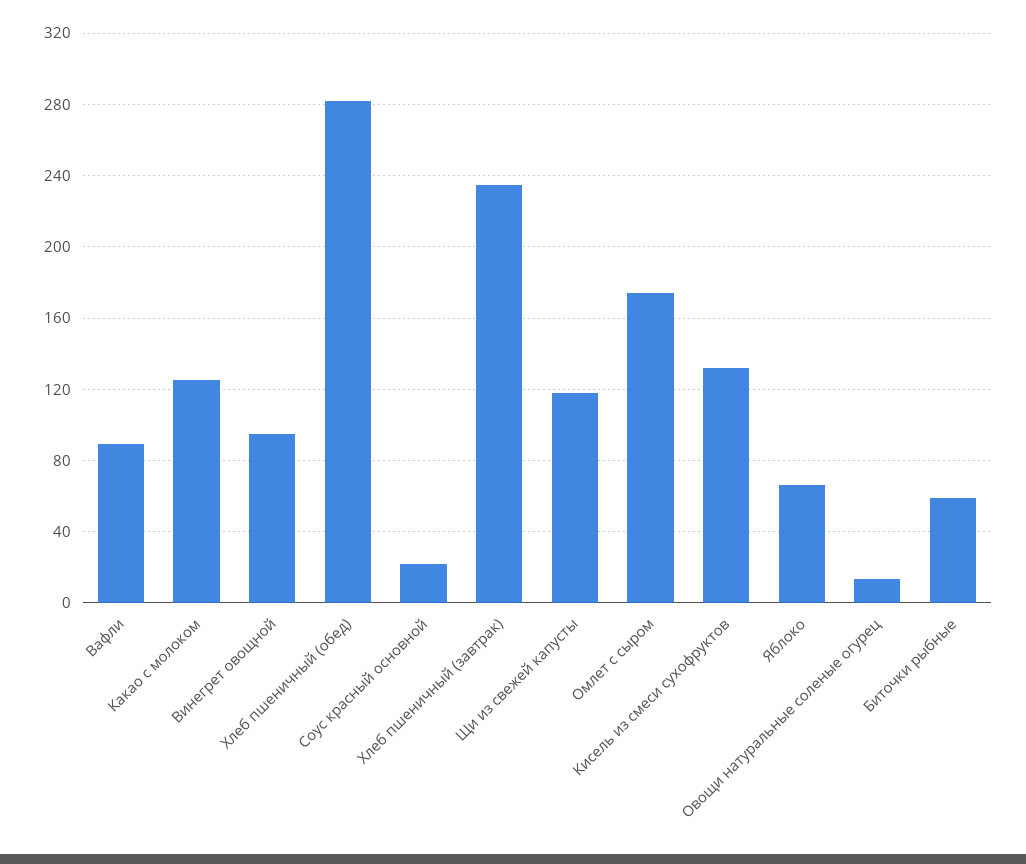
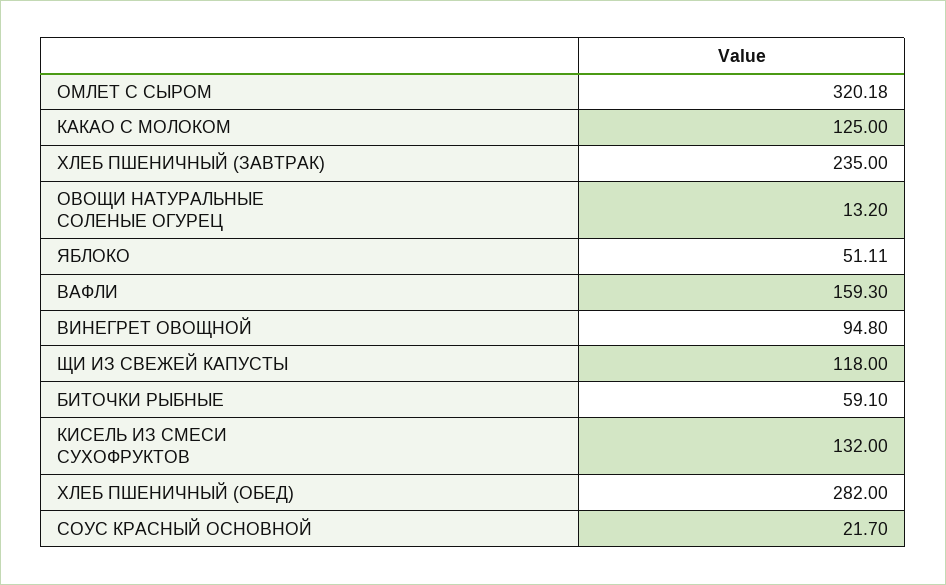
  {
-   "Вафли": 90,
+   "Вафли": 159.3,
    "Какао с молоком": 125,
    "Винегрет овощной": 94.8,
    "Хлеб пшеничный (обед)": 282,
    "Соус красный основной": 21.7,
    "Хлеб пшеничный (завтрак)": 235,
    "Щи из свежей капусты": 118,
-   "Омлет с сыром": 175,
+   "Омлет с сыром": 320.18,
    "Кисель из смеси сухофруктов": 132,
-   "Яблоко": 65,
+   "Яблоко": 51.11,
    "Овощи натуральные соленые огурец": 13.2,
    "Биточки рыбные": 59.1
  }

